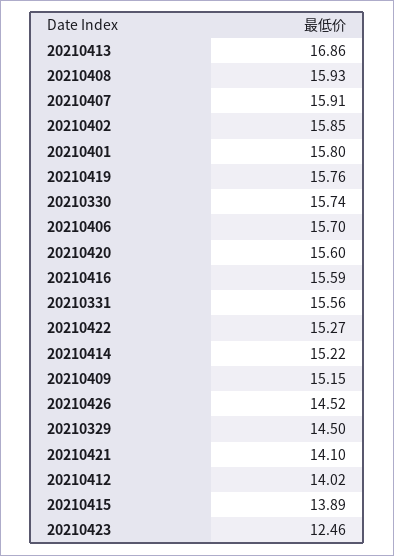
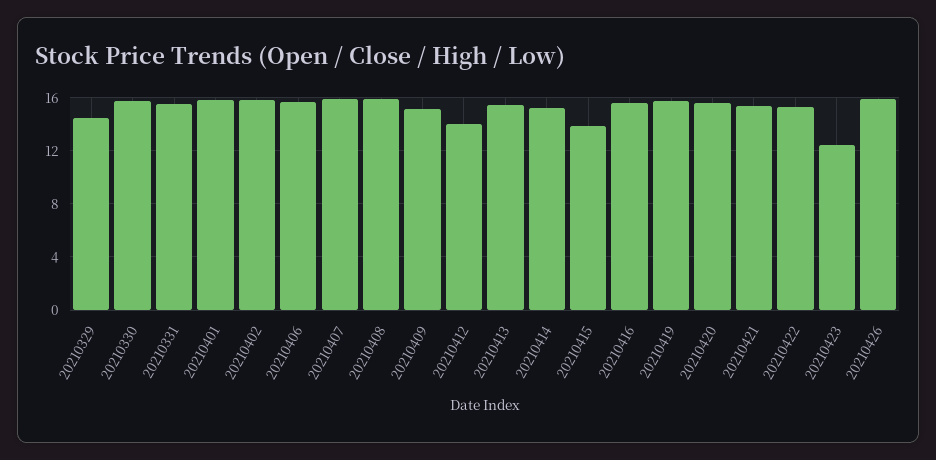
  {
-   "20210413": 16.86,
+   "20210413": 15.5,
    "20210408": 15.93,
    "20210407": 15.91,
    "20210402": 15.85,
    "20210401": 15.8,
    "20210419": 15.76,
    "20210330": 15.74,
    "20210406": 15.7,
    "20210420": 15.6,
    "20210416": 15.59,
    "20210331": 15.56,
    "20210422": 15.27,
    "20210414": 15.22,
    "20210409": 15.15,
-   "20210426": 14.52,
+   "20210426": 16,
    "20210329": 14.5,
-   "20210421": 14.1,
+   "20210421": 15.5,
    "20210412": 14.02,
    "20210415": 13.89,
    "20210423": 12.46
  }

